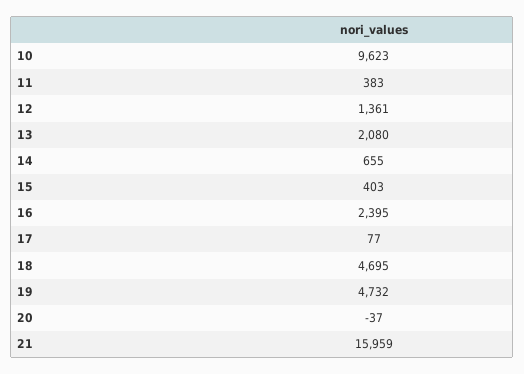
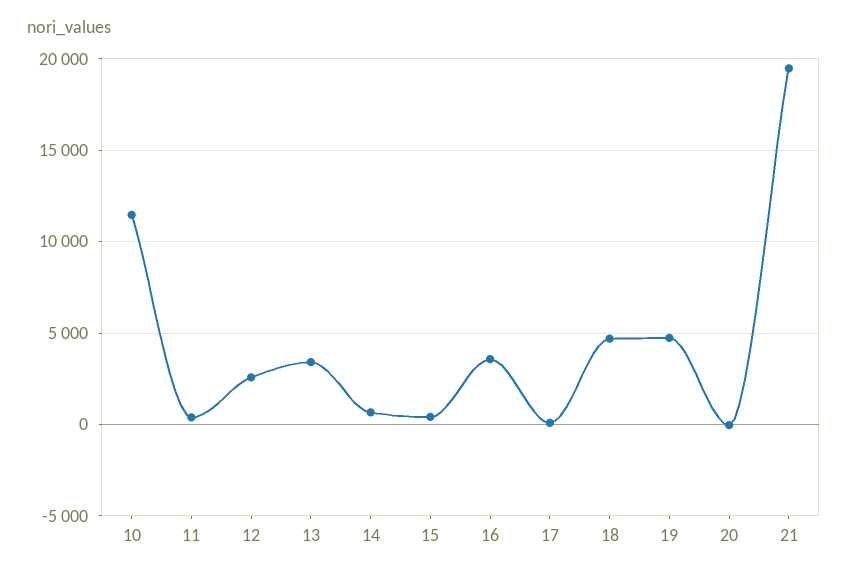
  {
-   "10": 9623,
+   "10": 11500,
    "11": 383,
-   "12": 1361,
+   "12": 2500,
-   "13": 2080,
+   "13": 3500,
    "14": 655,
    "15": 403,
-   "16": 2395,
+   "16": 3500,
    "17": 77,
    "18": 4695,
    "19": 4732,
    "20": -37,
-   "21": 15959
+   "21": 19500
  }

